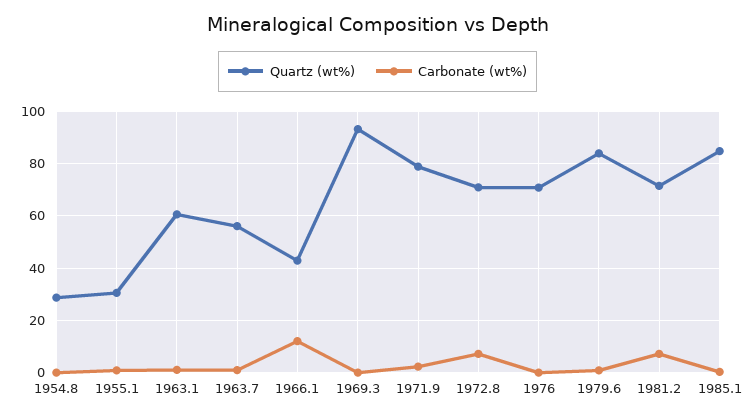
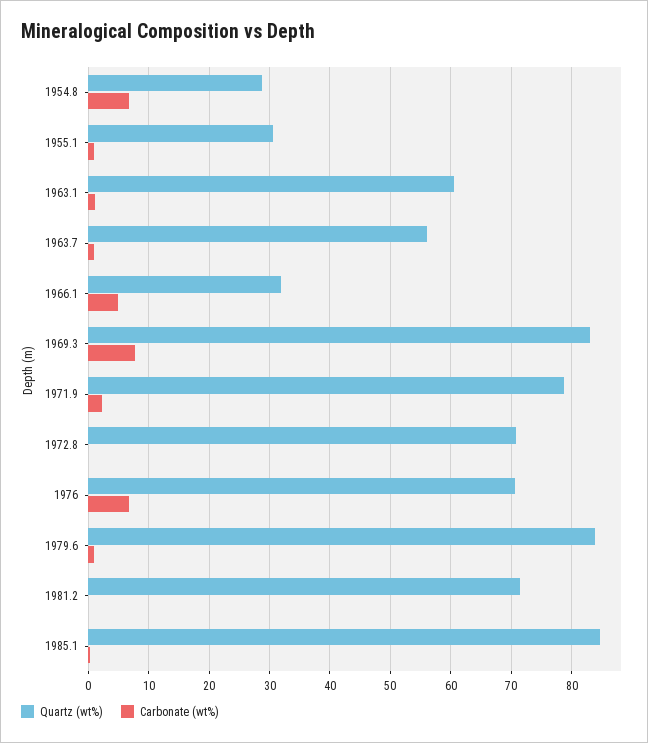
  {
    "Quartz (wt%)": {
      "1954.8": 29,
      "1955.1": 31,
      "1963.1": 61,
      "1963.7": 56,
-     "1966.1": 42.5,
+     "1966.1": 32,
-     "1969.3": 92.5,
+     "1969.3": 83,
      "1971.9": 79,
      "1972.8": 71,
      "1976": 71,
      "1979.6": 84,
      "1981.2": 71,
      "1985.1": 85
    },
    "Carbonate (wt%)": {
-     "1954.8": 0,
+     "1954.8": 7,
      "1955.1": 1,
      "1963.1": 1,
      "1963.7": 1,
-     "1966.1": 12.5,
+     "1966.1": 5,
-     "1969.3": 0,
+     "1969.3": 8,
      "1971.9": 2,
-     "1972.8": 7.5,
+     "1972.8": 0,
-     "1976": 0,
+     "1976": 7,
      "1979.6": 1,
-     "1981.2": 7.5,
+     "1981.2": 0,
      "1985.1": 0
    }
  }

